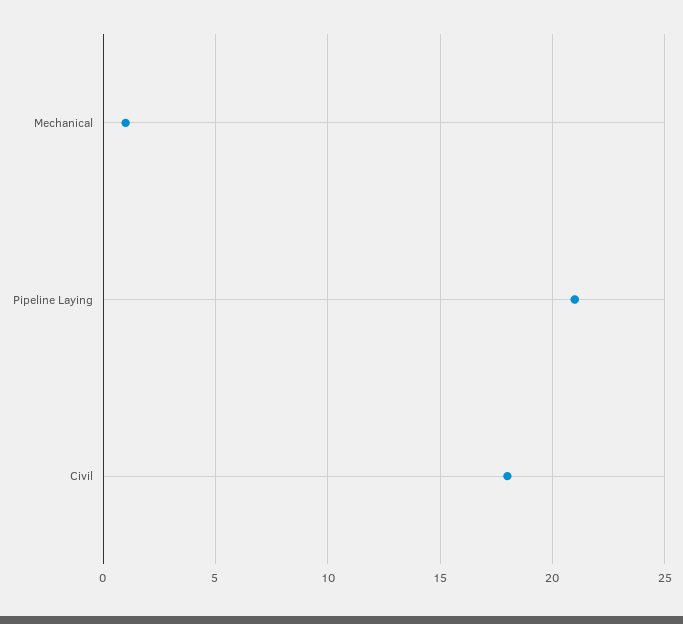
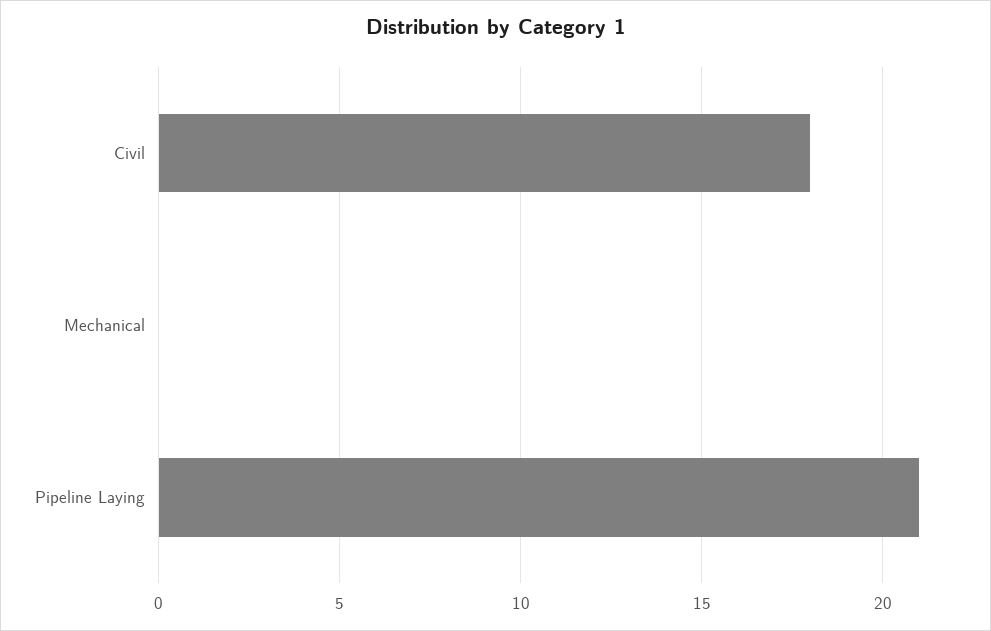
  {
-   "Mechanical": 1,
+   "Mechanical": 0,
    "Pipeline Laying": 21,
    "Civil": 18
  }

